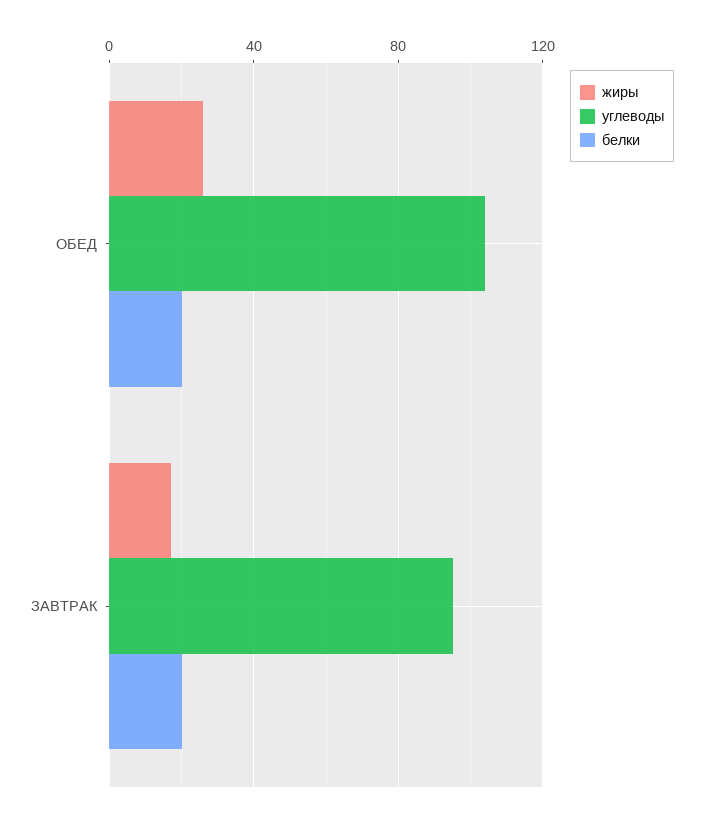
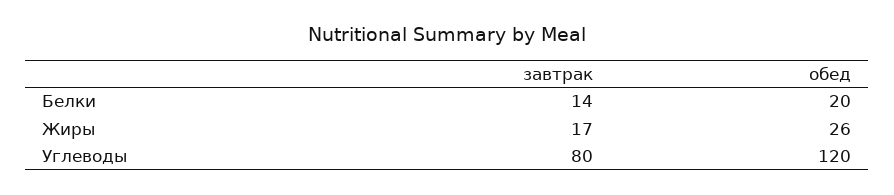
  {
    "жиры": {
      "ОБЕД": 26,
      "ЗАВТРАК": 17
    },
    "углеводы": {
-     "ОБЕД": 105,
+     "ОБЕД": 120,
-     "ЗАВТРАК": 95
+     "ЗАВТРАК": 80
    },
    "белки": {
      "ОБЕД": 20,
-     "ЗАВТРАК": 20
+     "ЗАВТРАК": 14
    }
  }

